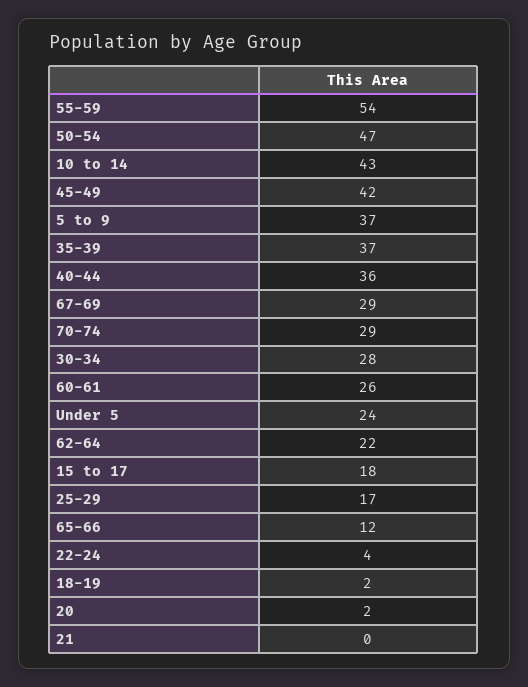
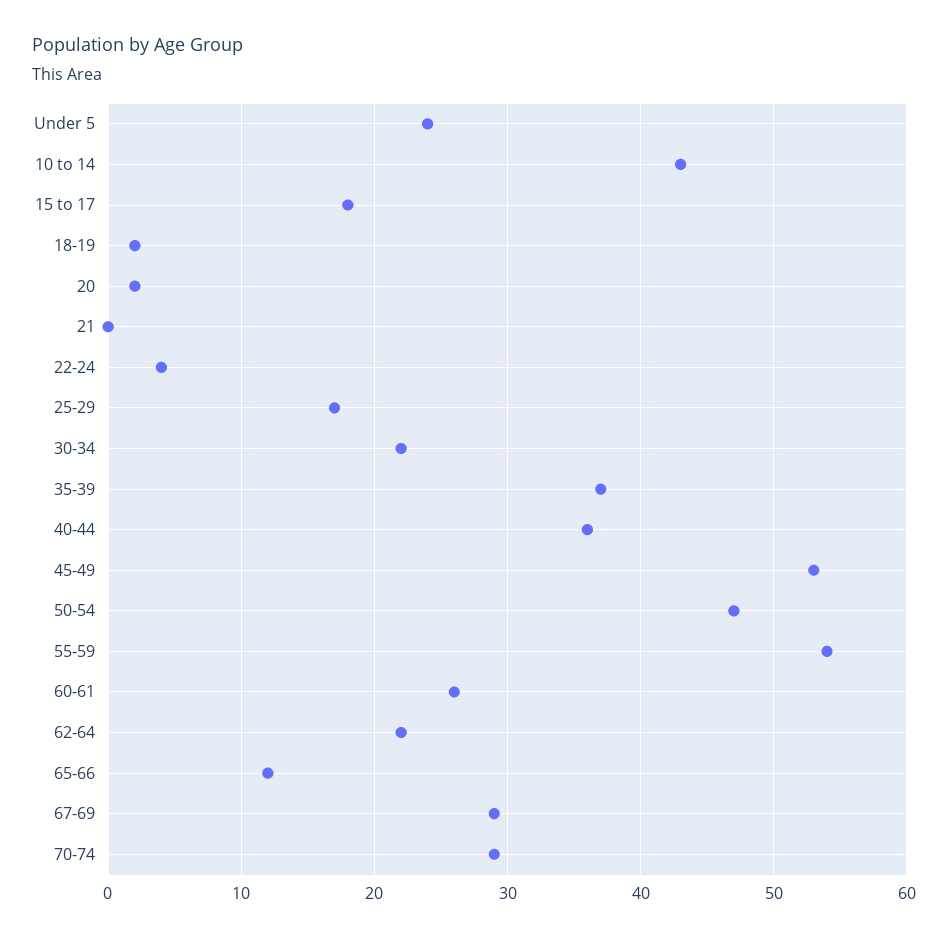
  {
    "55-59": 54,
    "50-54": 47,
    "10 to 14": 43,
-   "45-49": 42,
+   "45-49": 53,
-   "5 to 9": 37,
    "35-39": 37,
    "40-44": 36,
    "67-69": 29,
    "70-74": 29,
-   "30-34": 28,
+   "30-34": 22,
    "60-61": 26,
    "Under 5": 24,
    "62-64": 22,
    "15 to 17": 18,
    "25-29": 17,
    "65-66": 12,
    "22-24": 4,
    "18-19": 2,
    "20": 2,
    "21": 0
  }

